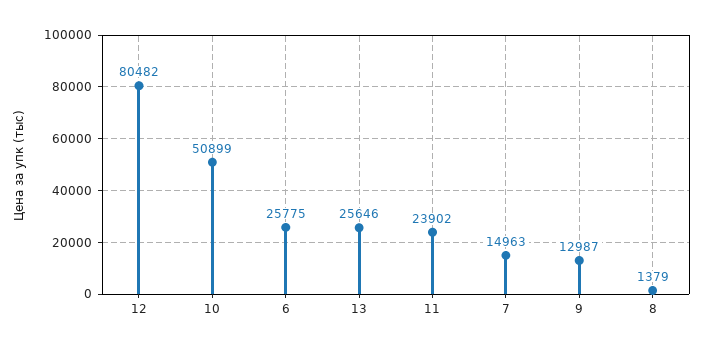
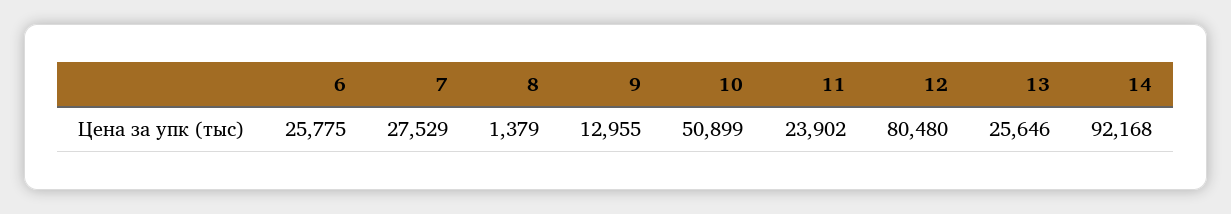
  {
-   "12": 80482,
+   "12": 80480,
    "10": 50899,
    "6": 25775,
    "13": 25646,
    "11": 23902,
-   "7": 14963,
+   "7": 27529,
-   "9": 12987,
+   "9": 12955,
-   "8": 1379
+   "8": 1379,
+   "14": 92168
  }

